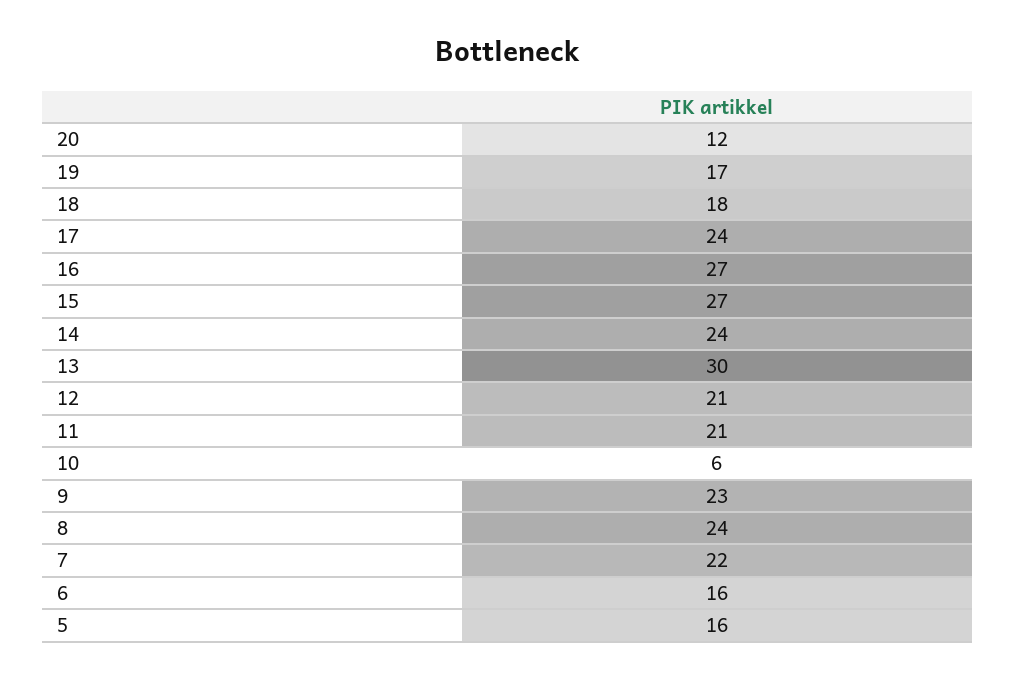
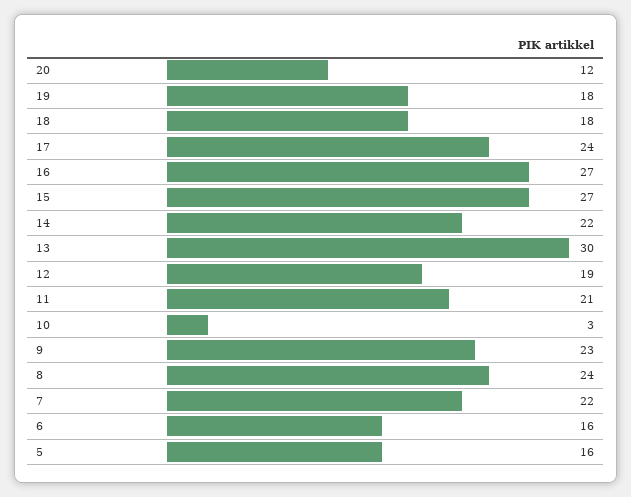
  {
    "20": 12,
-   "19": 17,
+   "19": 18,
    "18": 18,
    "17": 24,
    "16": 27,
    "15": 27,
-   "14": 24,
+   "14": 22,
    "13": 30,
-   "12": 21,
+   "12": 19,
    "11": 21,
-   "10": 6,
+   "10": 3,
    "9": 23,
    "8": 24,
    "7": 22,
    "6": 16,
    "5": 16
  }

